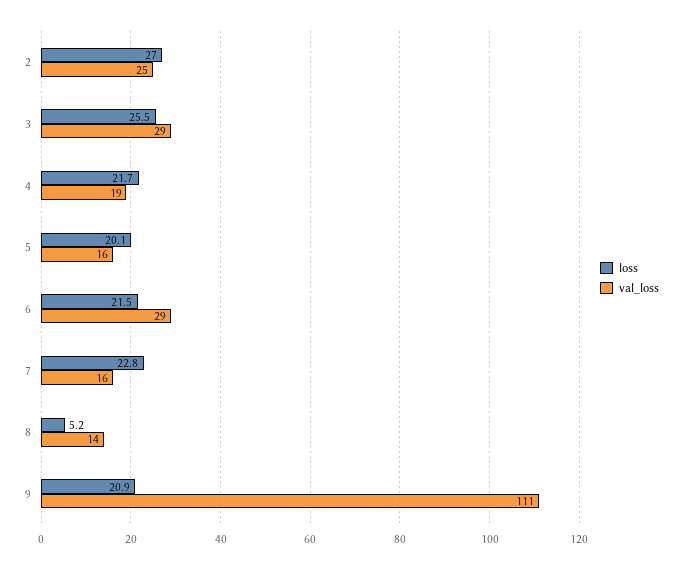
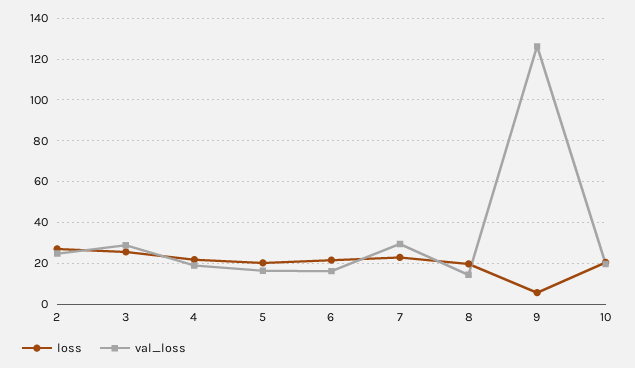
  {
    "loss": {
      "2": 27,
      "3": 25.5,
      "4": 21.7,
      "5": 20.1,
      "6": 21.5,
      "7": 22.8,
-     "8": 5.2,
+     "8": 20,
-     "9": 20.9
+     "9": 5,
+     "10": 20
    },
    "val_loss": {
      "2": 25,
      "3": 29,
      "4": 19,
      "5": 16,
-     "6": 29,
+     "6": 15,
-     "7": 16,
+     "7": 30,
      "8": 14,
-     "9": 111
+     "9": 125,
+     "10": 20
    }
  }

